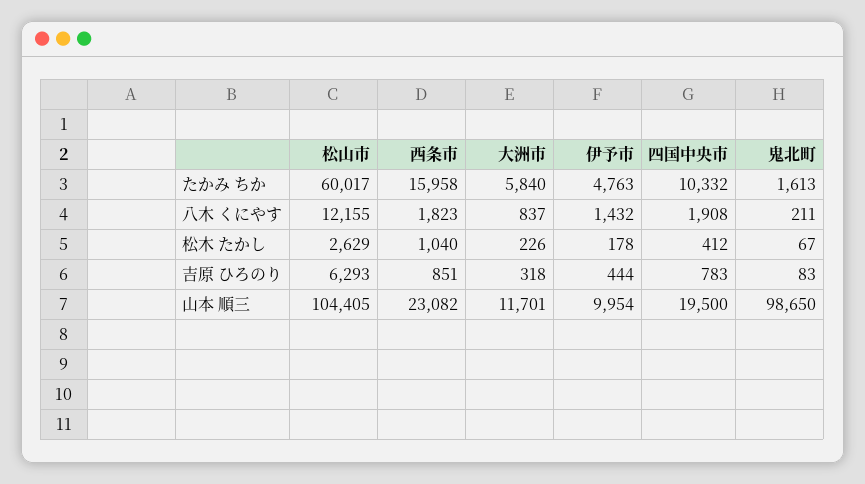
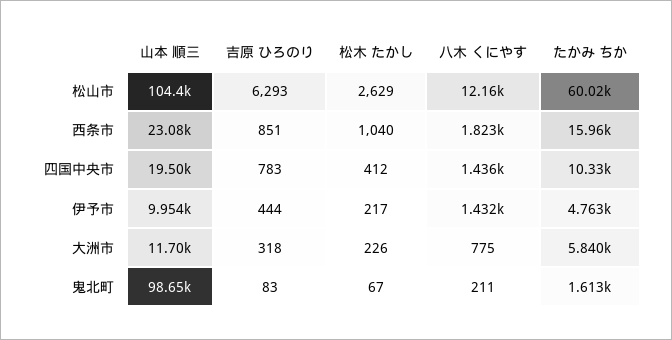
  {
    "松山市": {
      "たかみ ちか": 60017,
      "八木 くにやす": 12155,
      "松木 たかし": 2629,
      "吉原 ひろのり": 6293,
      "山本 順三": 104405
    },
    "西条市": {
      "たかみ ちか": 15958,
      "八木 くにやす": 1823,
      "松木 たかし": 1040,
      "吉原 ひろのり": 851,
      "山本 順三": 23082
    },
    "大洲市": {
      "たかみ ちか": 5840,
-     "八木 くにやす": 837,
+     "八木 くにやす": 775,
      "松木 たかし": 226,
      "吉原 ひろのり": 318,
      "山本 順三": 11701
    },
    "伊予市": {
      "たかみ ちか": 4763,
      "八木 くにやす": 1432,
-     "松木 たかし": 178,
+     "松木 たかし": 217,
      "吉原 ひろのり": 444,
      "山本 順三": 9954
    },
    "四国中央市": {
      "たかみ ちか": 10332,
-     "八木 くにやす": 1908,
+     "八木 くにやす": 1436,
      "松木 たかし": 412,
      "吉原 ひろのり": 783,
      "山本 順三": 19500
    },
    "鬼北町": {
      "たかみ ちか": 1613,
      "八木 くにやす": 211,
      "松木 たかし": 67,
      "吉原 ひろのり": 83,
      "山本 順三": 98650
    }
  }

